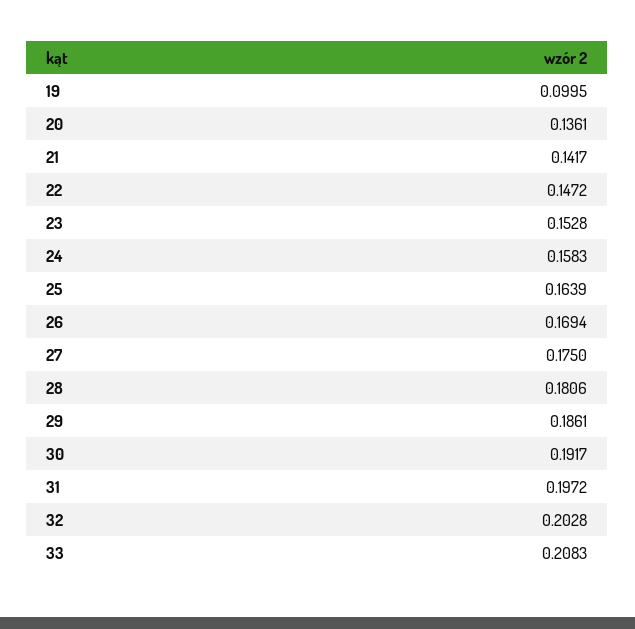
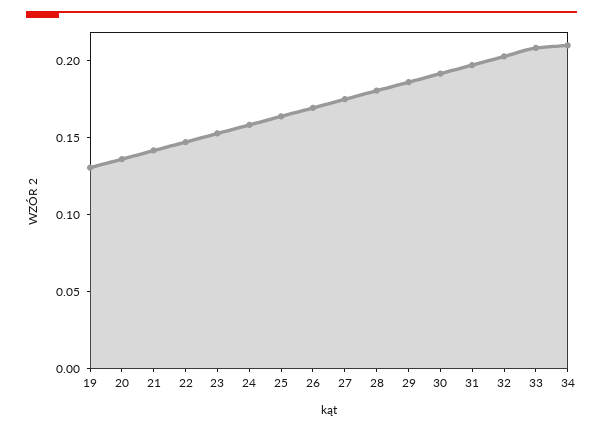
  {
-   "19": 0.0995,
+   "19": 0.13,
    "20": 0.1361,
    "21": 0.1417,
    "22": 0.1472,
    "23": 0.1528,
    "24": 0.1583,
    "25": 0.1639,
    "26": 0.1694,
    "27": 0.175,
    "28": 0.1806,
    "29": 0.1861,
    "30": 0.1917,
    "31": 0.1972,
    "32": 0.2028,
-   "33": 0.2083
+   "33": 0.2083,
+   "34": 0.21
  }

